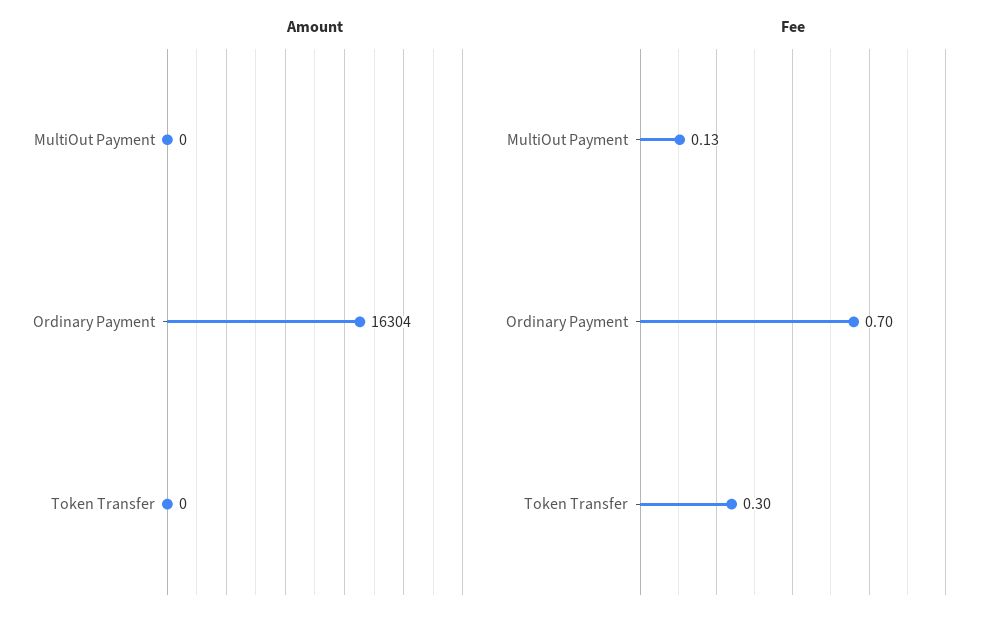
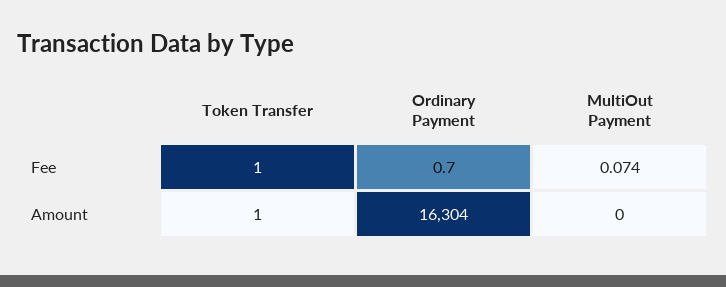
  {
    "Amount": {
      "MultiOut Payment": 0,
      "Ordinary Payment": 16304,
-     "Token Transfer": 0
+     "Token Transfer": 1
    },
    "Fee": {
-     "MultiOut Payment": 0.13,
+     "MultiOut Payment": 0.074,
      "Ordinary Payment": 0.7,
-     "Token Transfer": 0.3
+     "Token Transfer": 1
    }
  }

